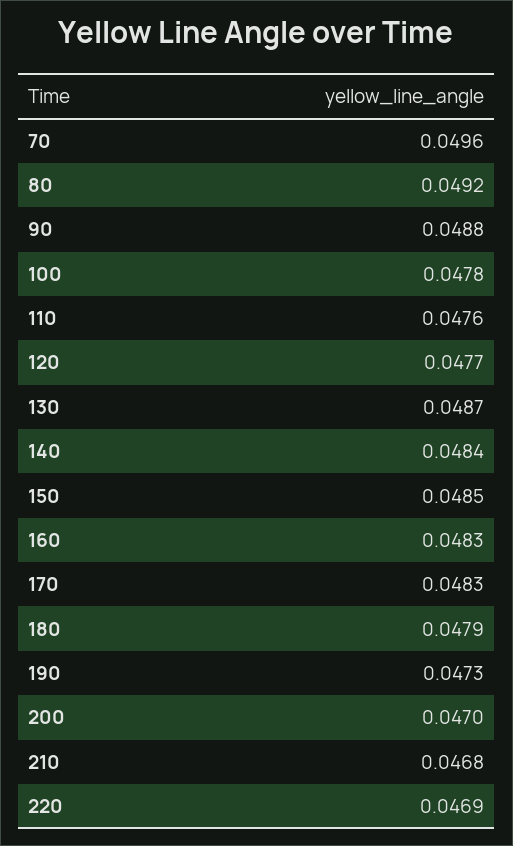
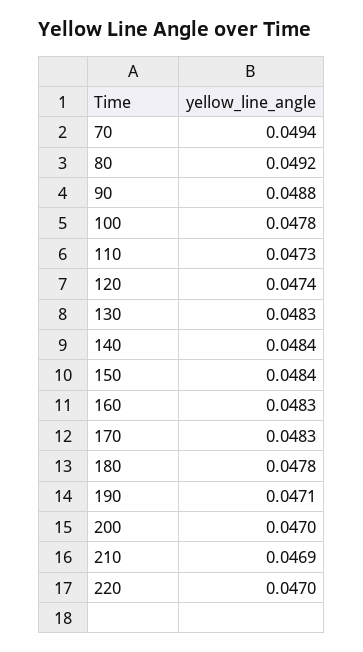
  {
-   "70": 0.0496,
+   "70": 0.0494,
    "80": 0.0492,
    "90": 0.0488,
    "100": 0.0478,
-   "110": 0.0476,
+   "110": 0.0473,
-   "120": 0.0477,
+   "120": 0.0474,
-   "130": 0.0487,
+   "130": 0.0483,
    "140": 0.0484,
-   "150": 0.0485,
+   "150": 0.0484,
    "160": 0.0483,
    "170": 0.0483,
-   "180": 0.0479,
+   "180": 0.0478,
-   "190": 0.0473,
+   "190": 0.0471,
    "200": 0.047,
-   "210": 0.0468,
+   "210": 0.0469,
-   "220": 0.0469
+   "220": 0.047
  }

